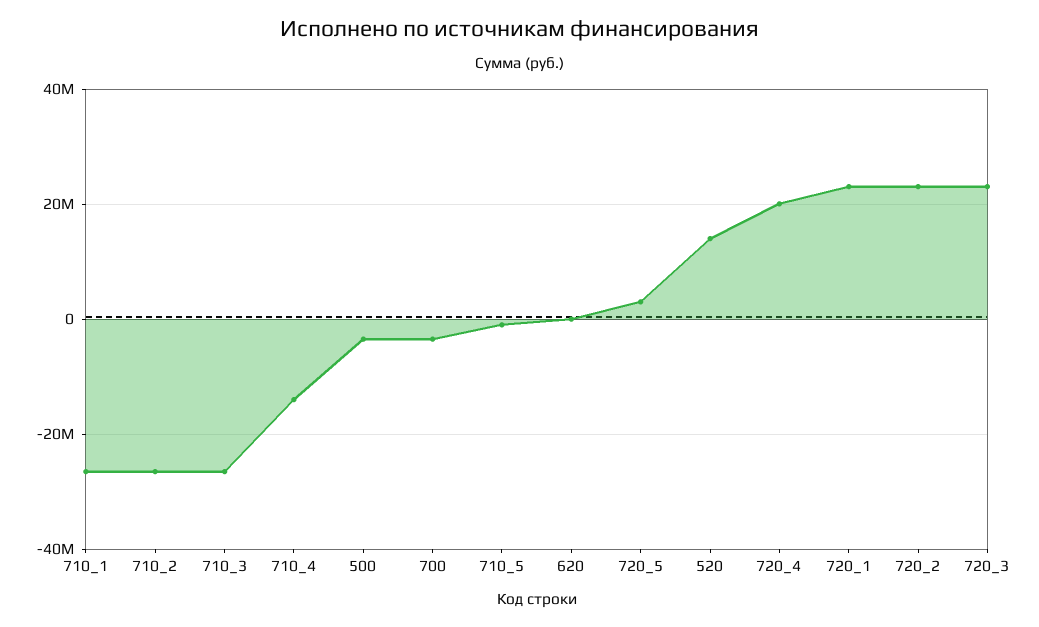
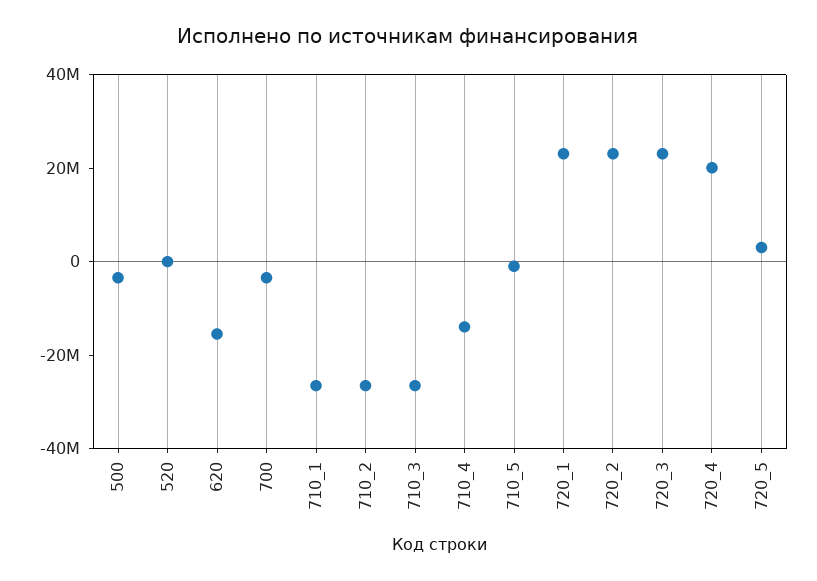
  {
    "710_1": -26000000,
    "710_2": -26000000,
    "710_3": -26000000,
    "710_4": -14000000,
    "500": -4000000,
    "700": -4000000,
    "710_5": 0,
-   "620": 0,
+   "620": -15000000,
    "720_5": 4000000,
-   "520": 14000000,
+   "520": 0,
    "720_4": 20000000,
    "720_1": 24000000,
    "720_2": 24000000,
    "720_3": 24000000
  }

